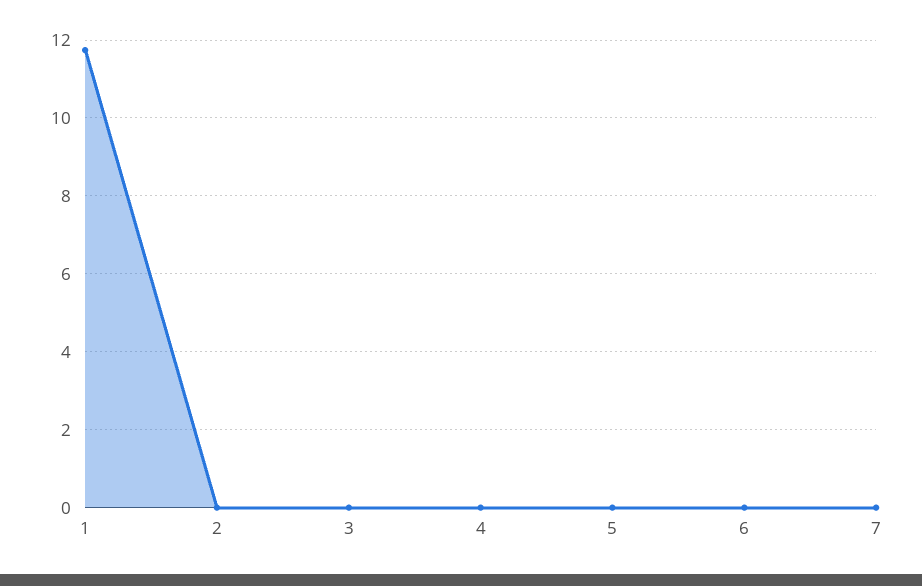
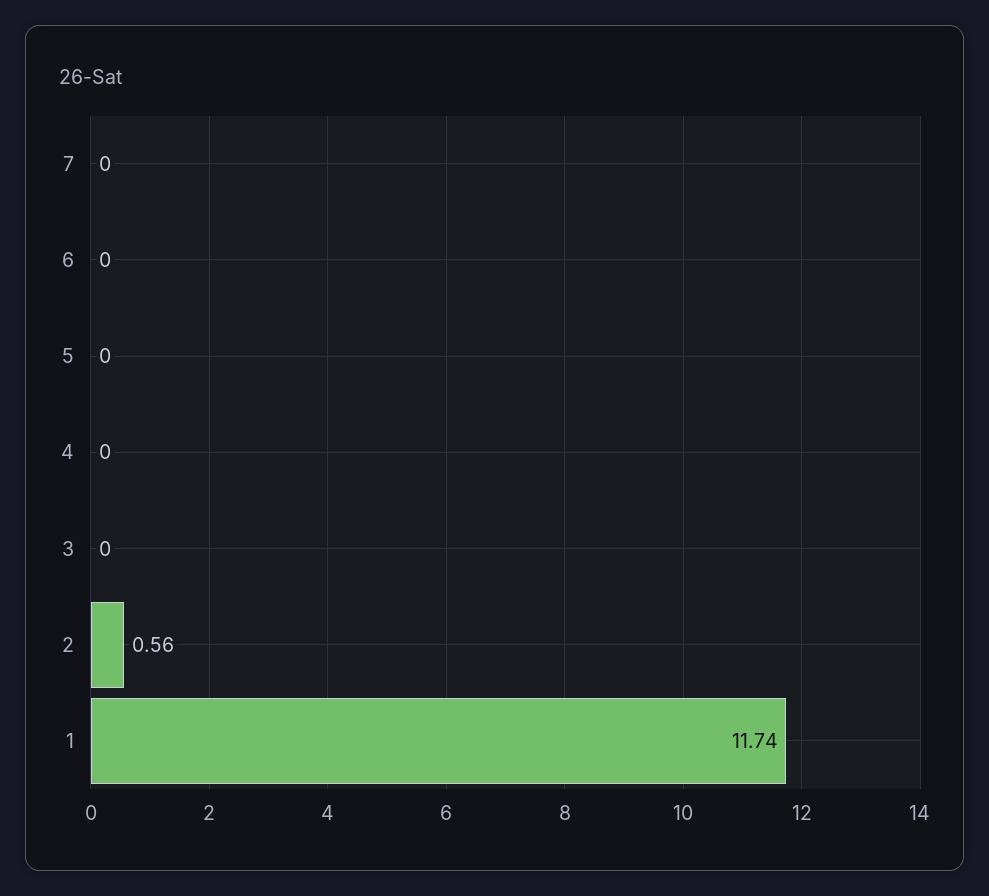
  {
    "1": 11.74,
-   "2": 0,
+   "2": 0.56,
    "3": 0,
    "4": 0,
    "5": 0,
    "6": 0,
    "7": 0
  }

